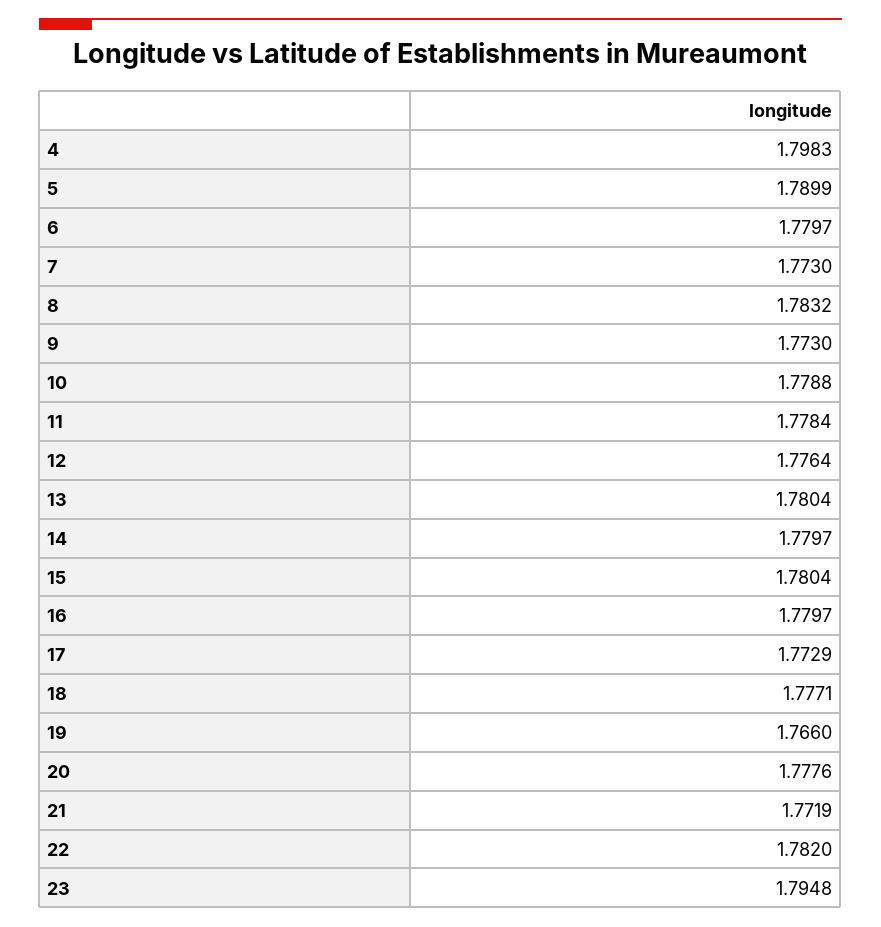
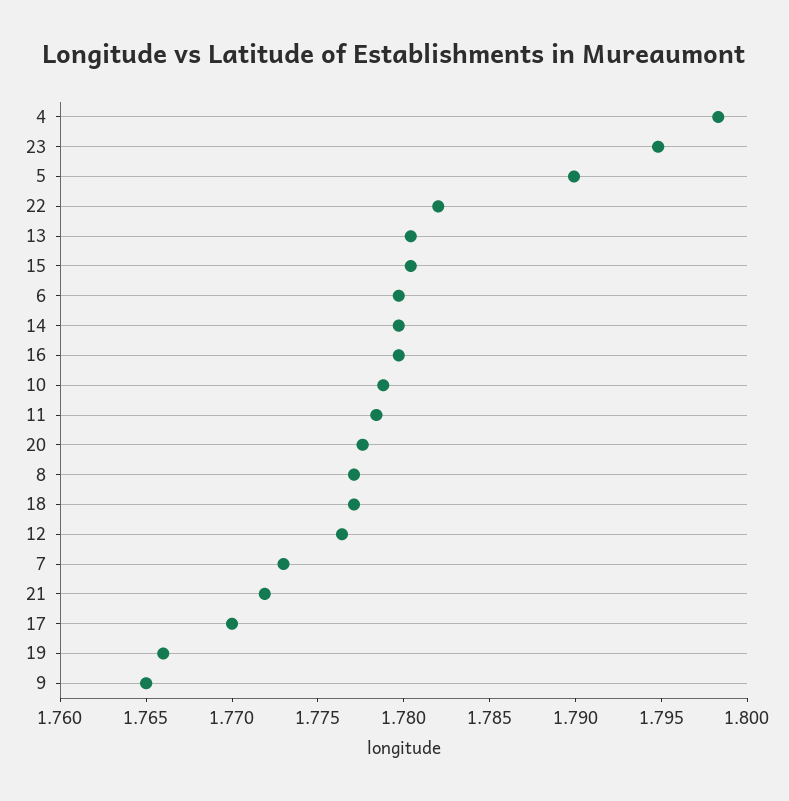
  {
    "4": 1.7983,
    "5": 1.7899,
    "6": 1.7797,
    "7": 1.773,
-   "8": 1.7832,
+   "8": 1.777,
-   "9": 1.773,
+   "9": 1.765,
    "10": 1.7788,
    "11": 1.7784,
    "12": 1.7764,
    "13": 1.7804,
    "14": 1.7797,
    "15": 1.7804,
    "16": 1.7797,
-   "17": 1.7729,
+   "17": 1.77,
    "18": 1.7771,
    "19": 1.766,
    "20": 1.7776,
    "21": 1.7719,
    "22": 1.782,
    "23": 1.7948
  }

